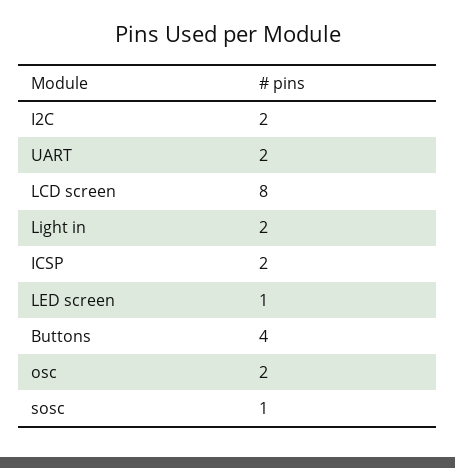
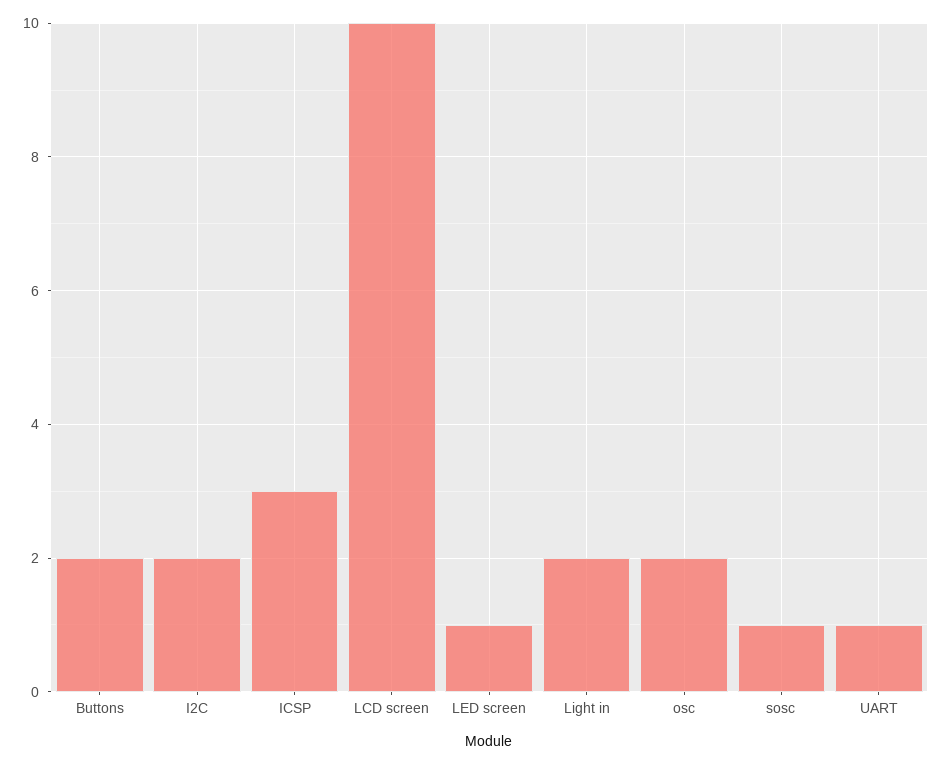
  {
    "I2C": 2,
-   "UART": 2,
+   "UART": 1,
-   "LCD screen": 8,
+   "LCD screen": 10,
    "Light in": 2,
-   "ICSP": 2,
+   "ICSP": 3,
    "LED screen": 1,
-   "Buttons": 4,
+   "Buttons": 2,
    "osc": 2,
    "sosc": 1
  }

